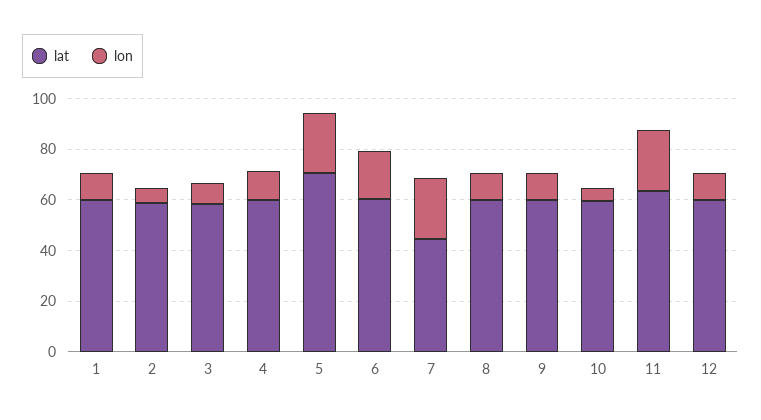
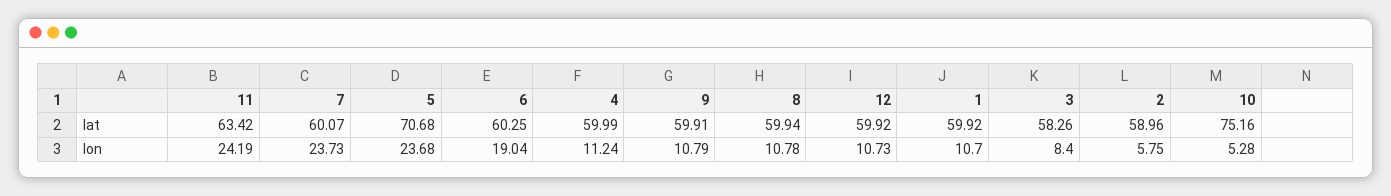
  {
    "lat": {
      "1": 59.92,
      "2": 58.96,
      "3": 58.26,
      "4": 59.99,
      "5": 70.68,
      "6": 60.25,
-     "7": 45,
+     "7": 60.07,
      "8": 59.94,
      "9": 59.91,
-     "10": 60,
+     "10": 75.16,
      "11": 63.42,
      "12": 59.92
    },
    "lon": {
      "1": 10.7,
      "2": 5.75,
      "3": 8.4,
      "4": 11.24,
      "5": 23.68,
      "6": 19.04,
      "7": 23.73,
      "8": 10.78,
      "9": 10.79,
      "10": 5.28,
      "11": 24.19,
      "12": 10.73
    }
  }

